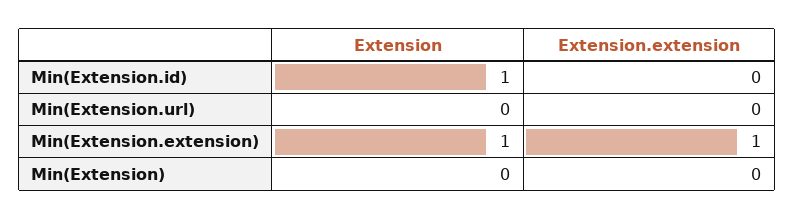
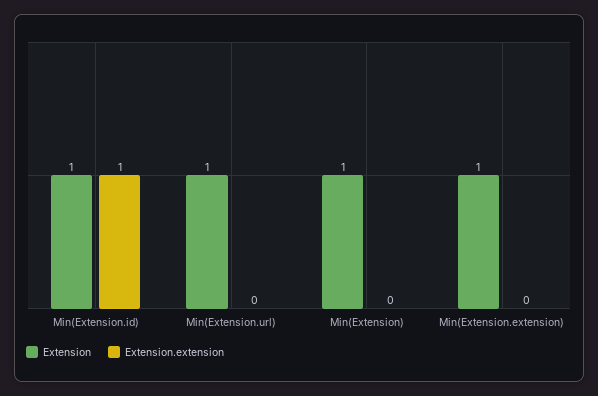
  {
    "Extension": {
      "Min(Extension.id)": 1,
-     "Min(Extension.url)": 0,
+     "Min(Extension.url)": 1,
      "Min(Extension.extension)": 1,
-     "Min(Extension)": 0
+     "Min(Extension)": 1
    },
    "Extension.extension": {
-     "Min(Extension.id)": 0,
+     "Min(Extension.id)": 1,
      "Min(Extension.url)": 0,
-     "Min(Extension.extension)": 1,
+     "Min(Extension.extension)": 0,
      "Min(Extension)": 0
    }
  }

